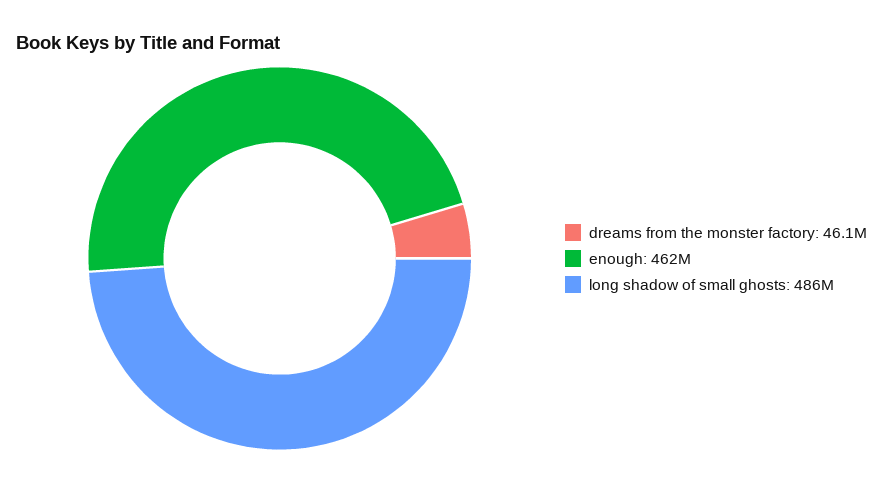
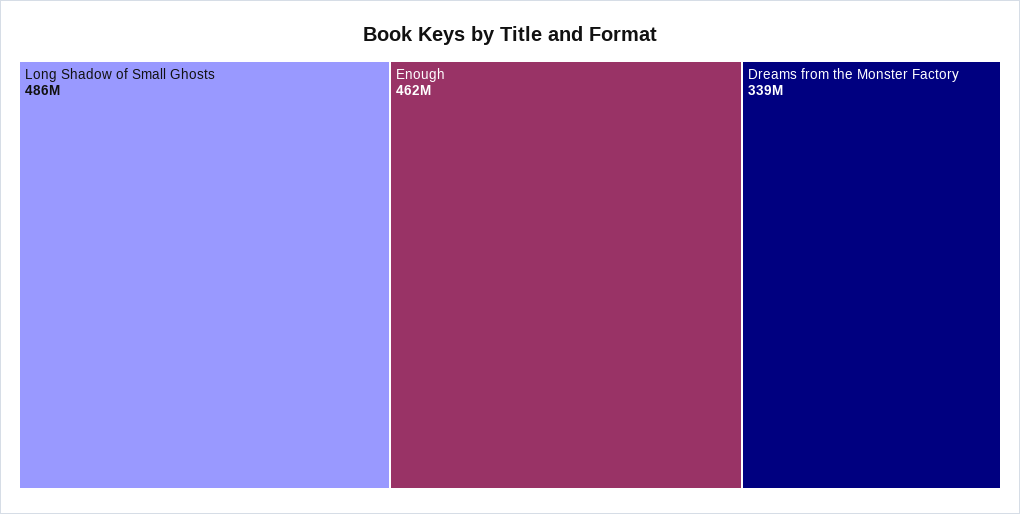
  {
-   "dreams from the monster factory": 46100000,
+   "dreams from the monster factory": 339000000,
    "enough": 462000000,
    "long shadow of small ghosts": 486000000
  }

